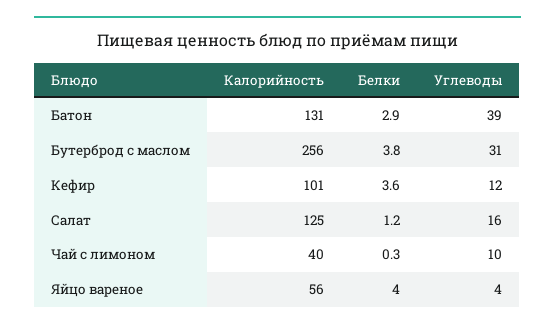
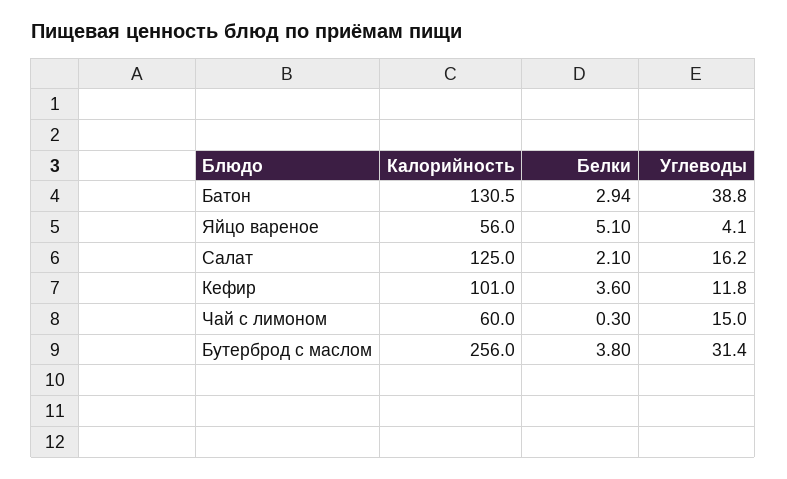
  {
    "Калорийность": {
      "Батон": 130.5,
      "Бутерброд с маслом": 256,
      "Кефир": 101,
      "Салат": 125,
-     "Чай с лимоном": 40,
+     "Чай с лимоном": 60,
      "Яйцо вареное": 56
    },
    "Белки": {
      "Батон": 2.94,
      "Бутерброд с маслом": 3.8,
      "Кефир": 3.6,
-     "Салат": 1.2,
+     "Салат": 2.1,
      "Чай с лимоном": 0.3,
-     "Яйцо вареное": 4
+     "Яйцо вареное": 5.1
    },
    "Углеводы": {
      "Батон": 38.8,
      "Бутерброд с маслом": 31.4,
      "Кефир": 11.8,
      "Салат": 16.2,
-     "Чай с лимоном": 10,
+     "Чай с лимоном": 15,
      "Яйцо вареное": 4.1
    }
  }

